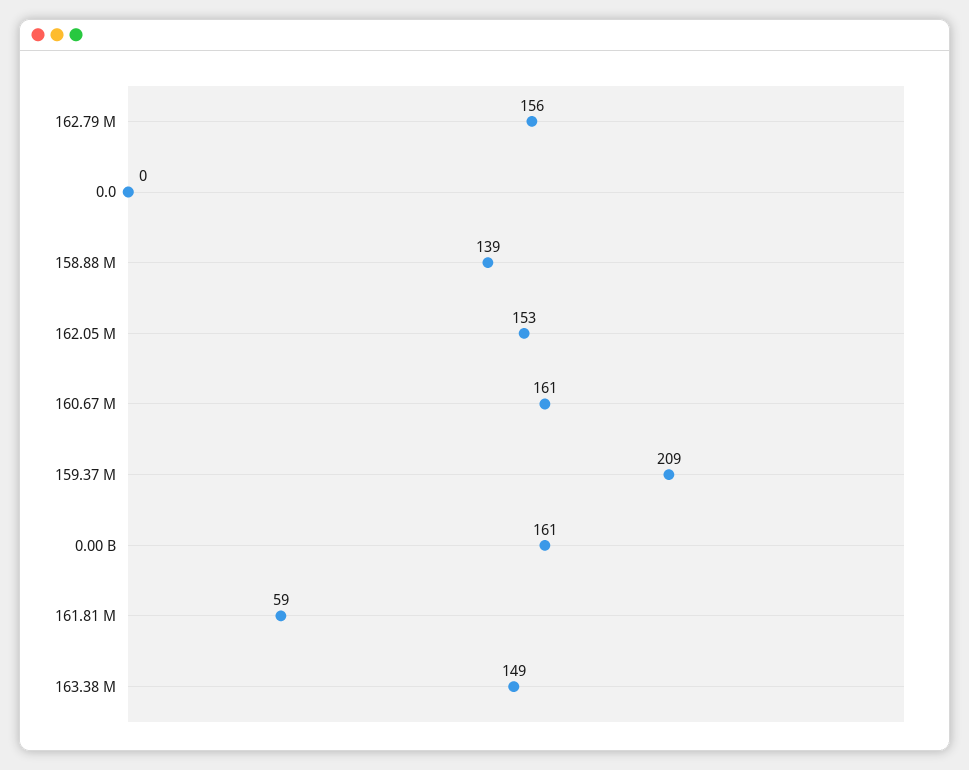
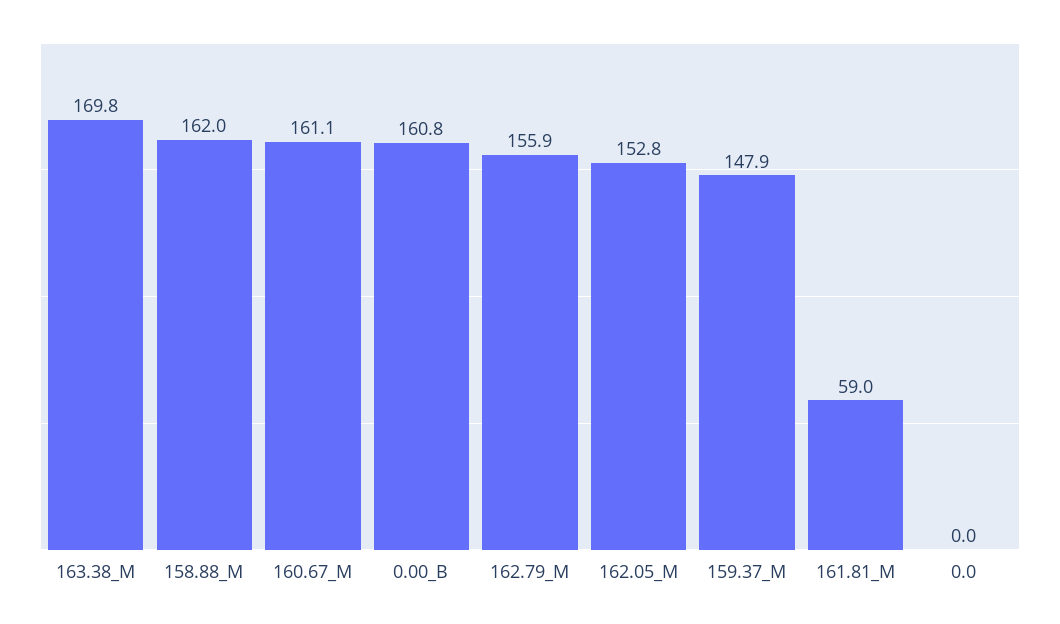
  {
    "162.79 M": 155.9,
    "0.0": 0,
-   "158.88 M": 139,
+   "158.88 M": 162,
    "162.05 M": 152.8,
    "160.67 M": 161.1,
-   "159.37 M": 209,
+   "159.37 M": 147.9,
    "0.00 B": 160.8,
    "161.81 M": 59,
-   "163.38 M": 149
+   "163.38 M": 169.8
  }

